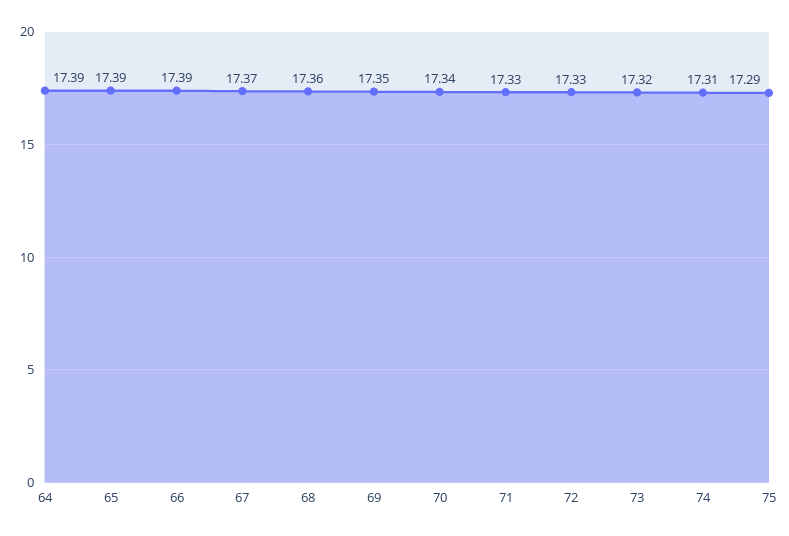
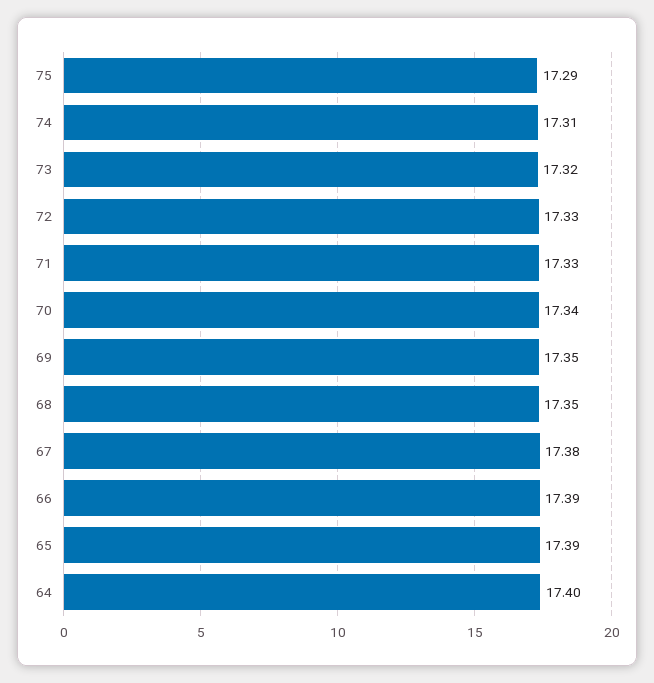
  {
-   "64": 17.39,
+   "64": 17.4,
    "65": 17.39,
    "66": 17.39,
-   "67": 17.37,
+   "67": 17.38,
-   "68": 17.36,
+   "68": 17.35,
    "69": 17.35,
    "70": 17.34,
    "71": 17.33,
    "72": 17.33,
    "73": 17.32,
    "74": 17.31,
    "75": 17.29
  }

